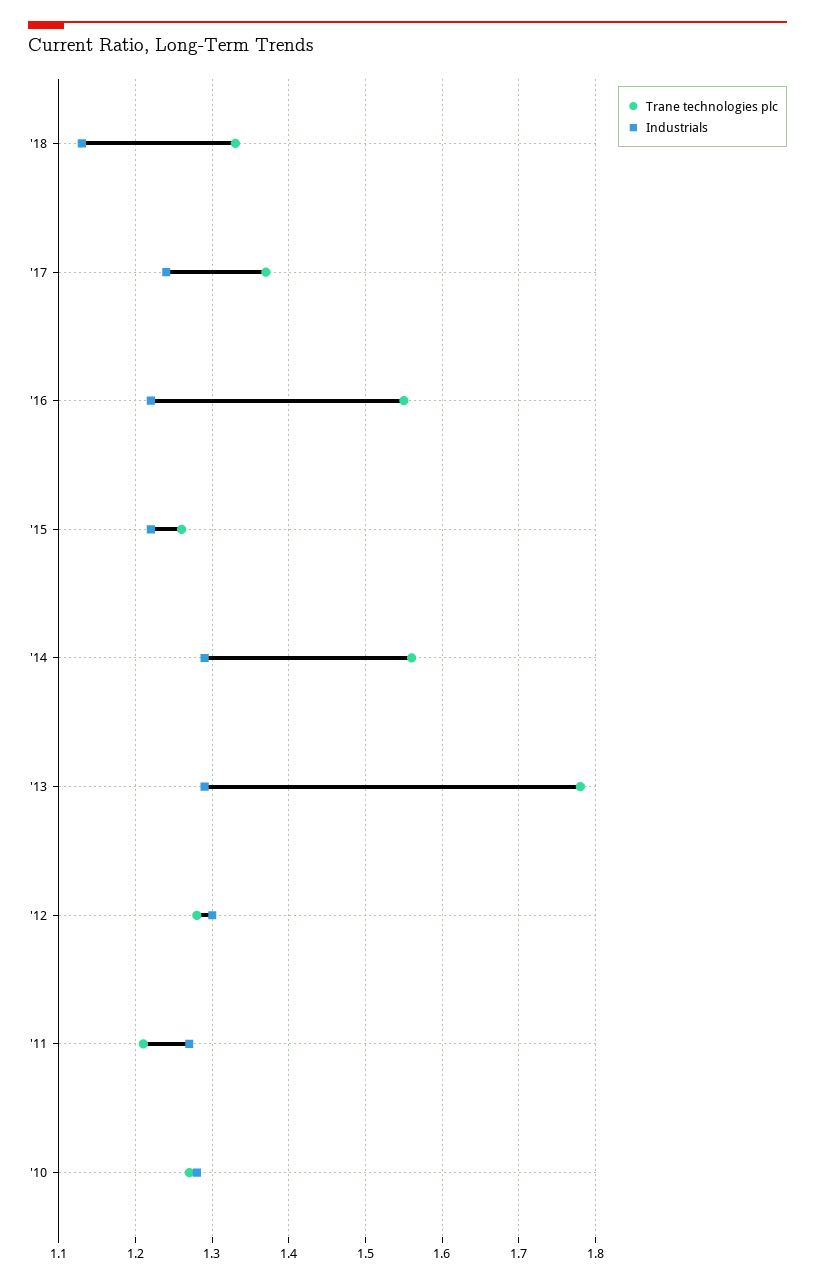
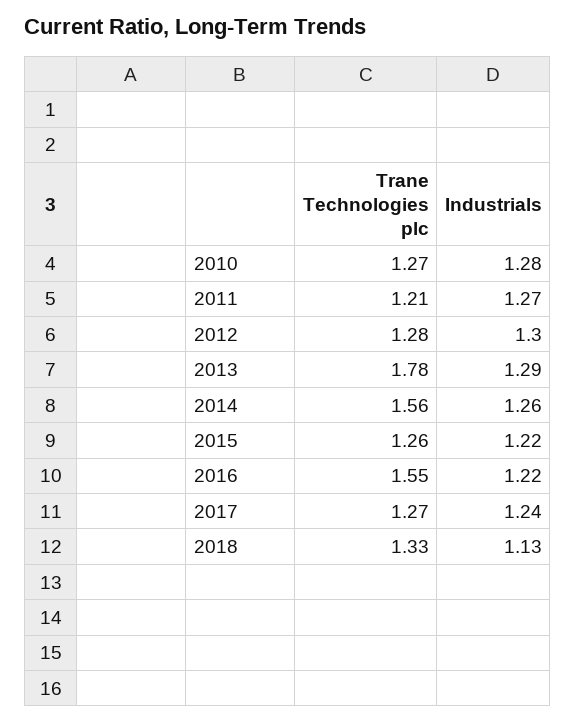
  {
    "Trane technologies plc": {
      "'18": 1.33,
-     "'17": 1.37,
+     "'17": 1.27,
      "'16": 1.55,
      "'15": 1.26,
      "'14": 1.56,
      "'13": 1.78,
      "'12": 1.28,
      "'11": 1.21,
      "'10": 1.27
    },
    "Industrials": {
      "'18": 1.13,
      "'17": 1.24,
      "'16": 1.22,
      "'15": 1.22,
-     "'14": 1.29,
+     "'14": 1.26,
      "'13": 1.29,
      "'12": 1.3,
      "'11": 1.27,
      "'10": 1.28
    }
  }

